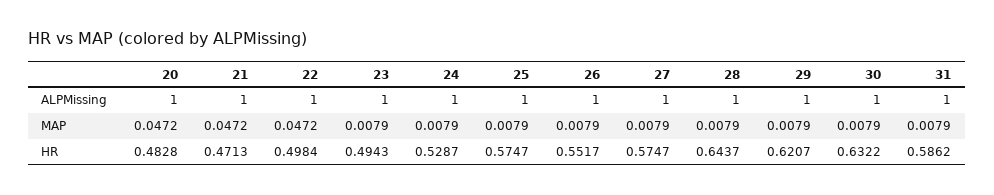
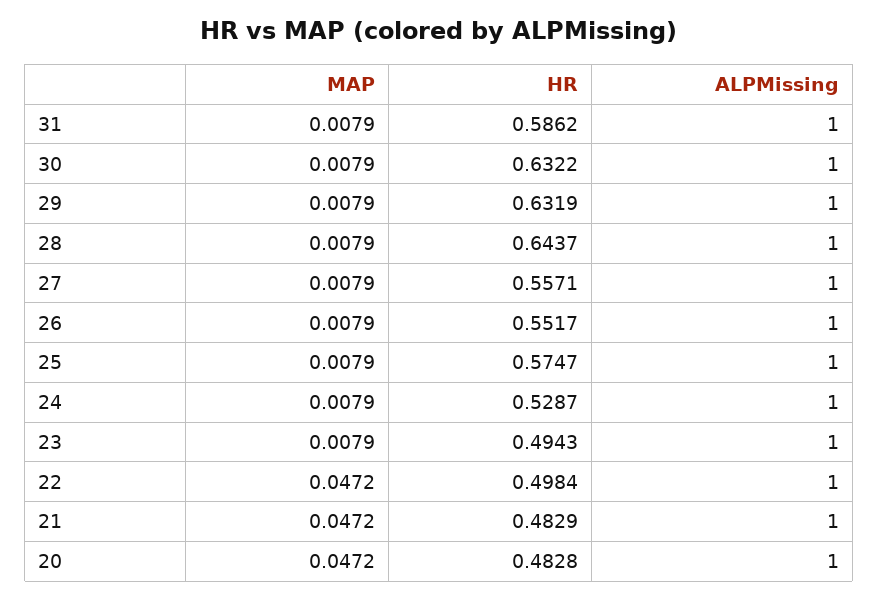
  {
    "20": {
      "ALPMissing": 1,
      "MAP": 0.0472,
      "HR": 0.4828
    },
    "21": {
      "ALPMissing": 1,
      "MAP": 0.0472,
-     "HR": 0.4713
+     "HR": 0.4829
    },
    "22": {
      "ALPMissing": 1,
      "MAP": 0.0472,
      "HR": 0.4984
    },
    "23": {
      "ALPMissing": 1,
      "MAP": 0.0079,
      "HR": 0.4943
    },
    "24": {
      "ALPMissing": 1,
      "MAP": 0.0079,
      "HR": 0.5287
    },
    "25": {
      "ALPMissing": 1,
      "MAP": 0.0079,
      "HR": 0.5747
    },
    "26": {
      "ALPMissing": 1,
      "MAP": 0.0079,
      "HR": 0.5517
    },
    "27": {
      "ALPMissing": 1,
      "MAP": 0.0079,
-     "HR": 0.5747
+     "HR": 0.5571
    },
    "28": {
      "ALPMissing": 1,
      "MAP": 0.0079,
      "HR": 0.6437
    },
    "29": {
      "ALPMissing": 1,
      "MAP": 0.0079,
-     "HR": 0.6207
+     "HR": 0.6319
    },
    "30": {
      "ALPMissing": 1,
      "MAP": 0.0079,
      "HR": 0.6322
    },
    "31": {
      "ALPMissing": 1,
      "MAP": 0.0079,
      "HR": 0.5862
    }
  }

